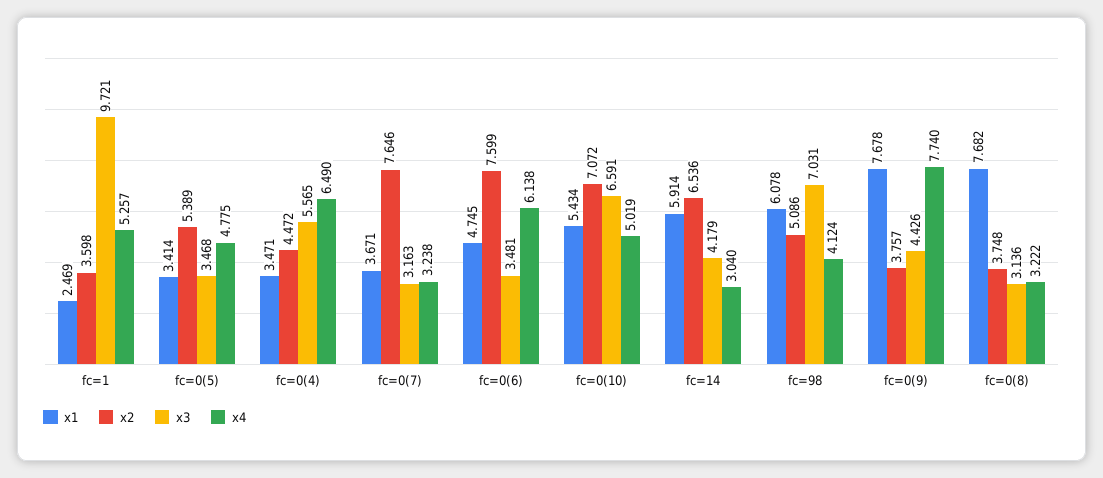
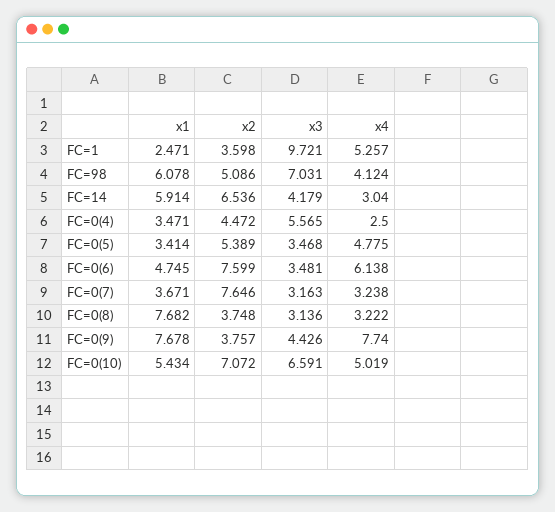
  {
    "x1": {
-     "fc=1": 2.469,
+     "fc=1": 2.471,
      "fc=0(5)": 3.414,
      "fc=0(4)": 3.471,
      "fc=0(7)": 3.671,
      "fc=0(6)": 4.745,
      "fc=0(10)": 5.434,
      "fc=14": 5.914,
      "fc=98": 6.078,
      "fc=0(9)": 7.678,
      "fc=0(8)": 7.682
    },
    "x2": {
      "fc=1": 3.598,
      "fc=0(5)": 5.389,
      "fc=0(4)": 4.472,
      "fc=0(7)": 7.646,
      "fc=0(6)": 7.599,
      "fc=0(10)": 7.072,
      "fc=14": 6.536,
      "fc=98": 5.086,
      "fc=0(9)": 3.757,
      "fc=0(8)": 3.748
    },
    "x3": {
      "fc=1": 9.721,
      "fc=0(5)": 3.468,
      "fc=0(4)": 5.565,
      "fc=0(7)": 3.163,
      "fc=0(6)": 3.481,
      "fc=0(10)": 6.591,
      "fc=14": 4.179,
      "fc=98": 7.031,
      "fc=0(9)": 4.426,
      "fc=0(8)": 3.136
    },
    "x4": {
      "fc=1": 5.257,
      "fc=0(5)": 4.775,
-     "fc=0(4)": 6.49,
+     "fc=0(4)": 2.5,
      "fc=0(7)": 3.238,
      "fc=0(6)": 6.138,
      "fc=0(10)": 5.019,
      "fc=14": 3.04,
      "fc=98": 4.124,
      "fc=0(9)": 7.74,
      "fc=0(8)": 3.222
    }
  }

